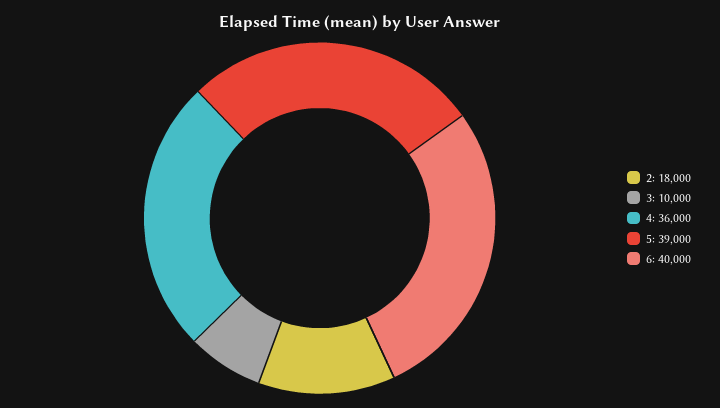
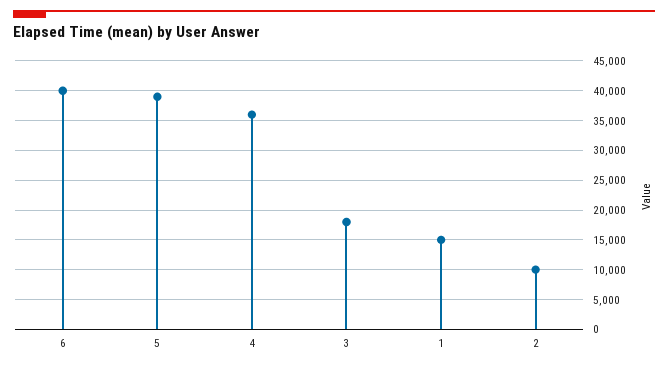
  {
-   "2": 18000,
+   "2": 10000,
-   "3": 10000,
+   "3": 17500,
    "4": 36000,
    "5": 39000,
-   "6": 40000
+   "6": 40000,
+   "1": 15000
  }

